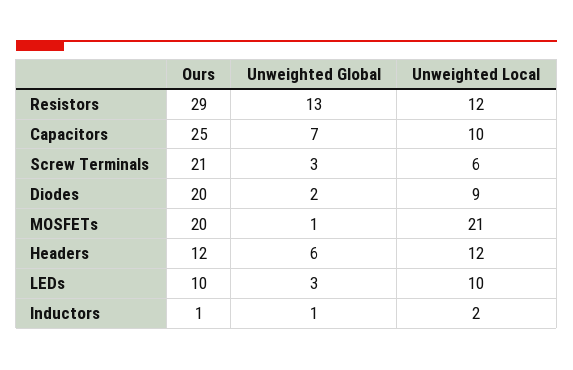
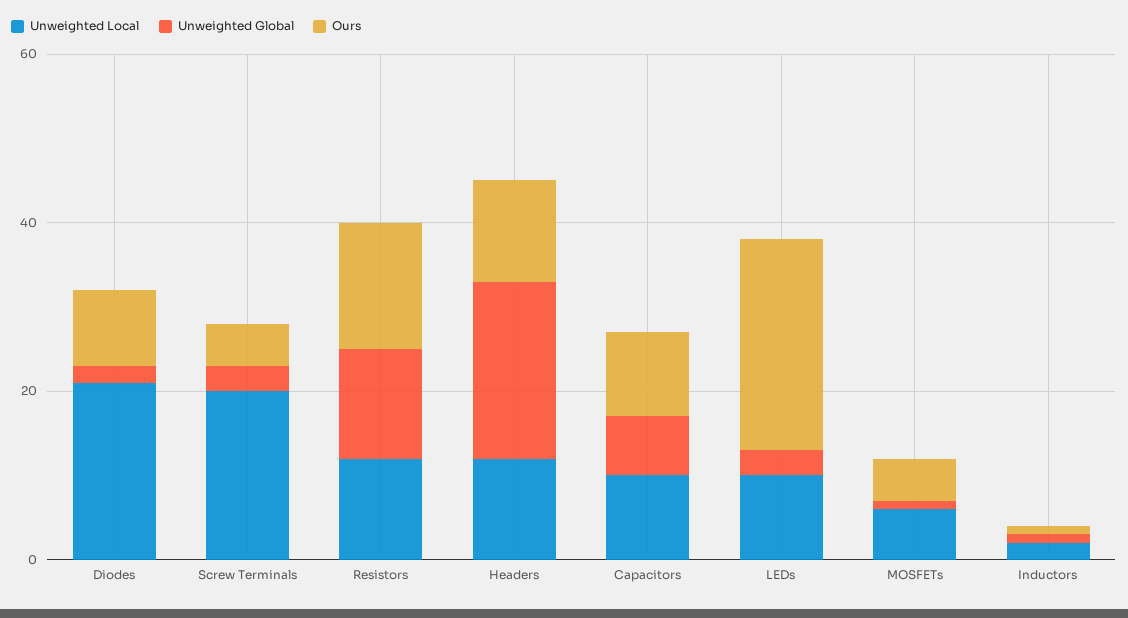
  {
    "Ours": {
-     "Resistors": 29,
+     "Resistors": 15,
-     "Capacitors": 25,
+     "Capacitors": 10,
-     "Screw Terminals": 21,
+     "Screw Terminals": 5,
-     "Diodes": 20,
+     "Diodes": 10,
-     "MOSFETs": 20,
+     "MOSFETs": 5,
      "Headers": 12,
-     "LEDs": 10,
+     "LEDs": 25,
      "Inductors": 1
    },
    "Unweighted Global": {
      "Resistors": 13,
      "Capacitors": 7,
      "Screw Terminals": 3,
      "Diodes": 2,
      "MOSFETs": 1,
-     "Headers": 6,
+     "Headers": 20,
      "LEDs": 3,
      "Inductors": 1
    },
    "Unweighted Local": {
      "Resistors": 12,
      "Capacitors": 10,
-     "Screw Terminals": 6,
+     "Screw Terminals": 20,
-     "Diodes": 9,
+     "Diodes": 20,
-     "MOSFETs": 21,
+     "MOSFETs": 5,
      "Headers": 12,
      "LEDs": 10,
      "Inductors": 2
    }
  }

